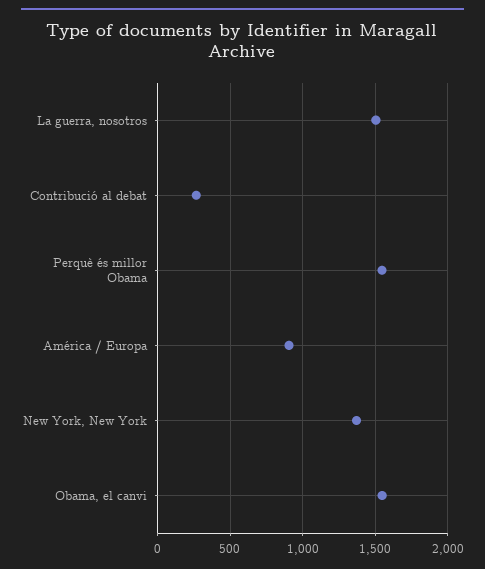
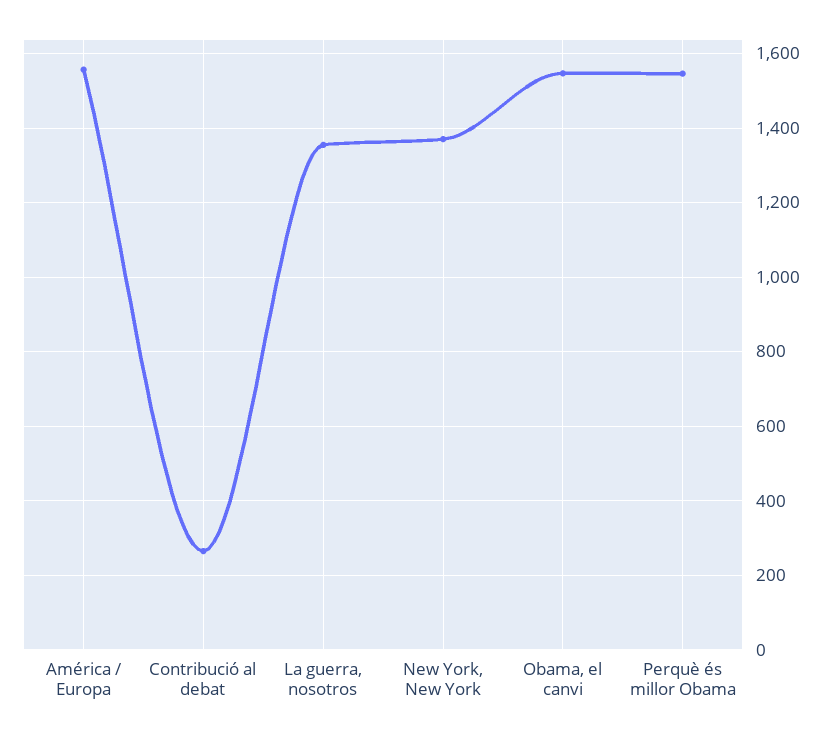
  {
-   "La guerra, nosotros": 1500,
+   "La guerra, nosotros": 1360,
    "Contribució al debat": 260,
    "Perquè és millor Obama": 1540,
-   "América / Europa": 900,
+   "América / Europa": 1560,
    "New York, New York": 1380,
    "Obama, el canvi": 1540
  }

